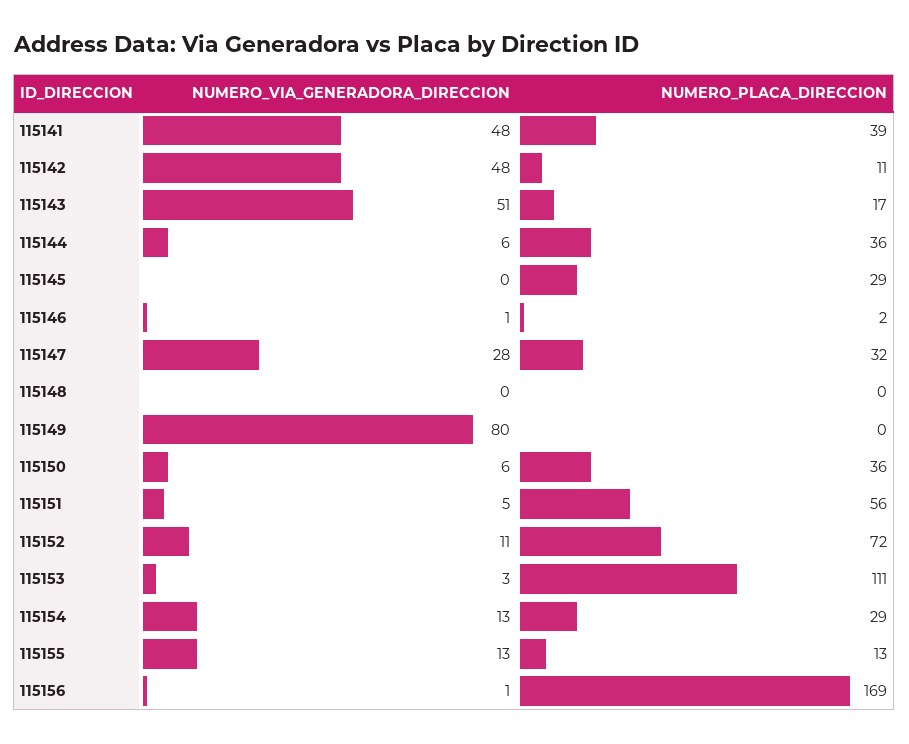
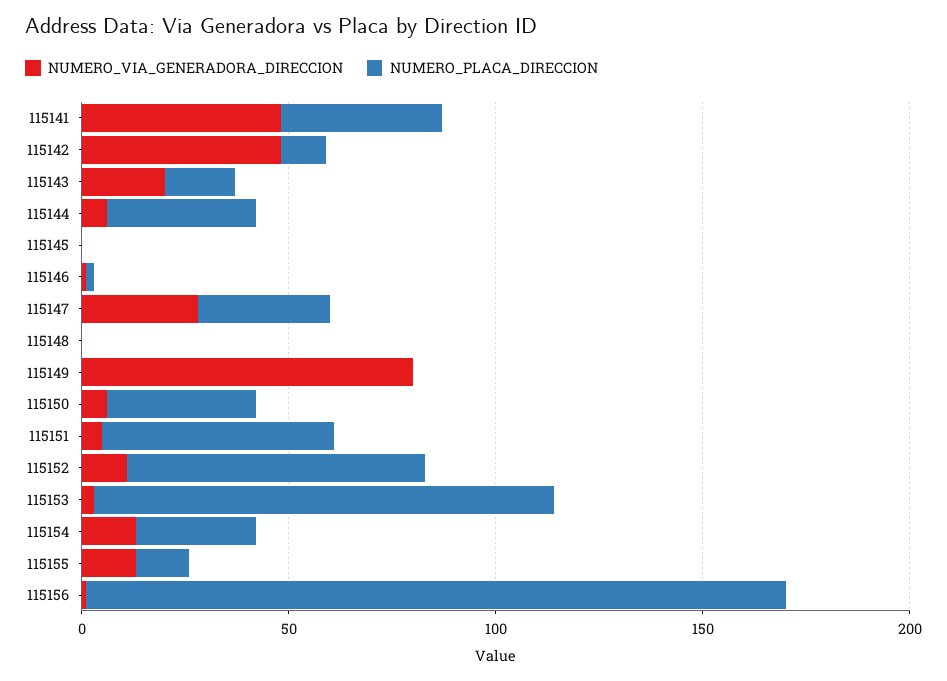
  {
    "NUMERO_VIA_GENERADORA_DIRECCION": {
      "115141": 48,
      "115142": 48,
-     "115143": 51,
+     "115143": 20,
      "115144": 6,
      "115145": 0,
      "115146": 1,
      "115147": 28,
      "115148": 0,
      "115149": 80,
      "115150": 6,
      "115151": 5,
      "115152": 11,
      "115153": 3,
      "115154": 13,
      "115155": 13,
      "115156": 1
    },
    "NUMERO_PLACA_DIRECCION": {
      "115141": 39,
      "115142": 11,
      "115143": 17,
      "115144": 36,
-     "115145": 29,
+     "115145": 0,
      "115146": 2,
      "115147": 32,
      "115148": 0,
      "115149": 0,
      "115150": 36,
      "115151": 56,
      "115152": 72,
      "115153": 111,
      "115154": 29,
      "115155": 13,
      "115156": 169
    }
  }

